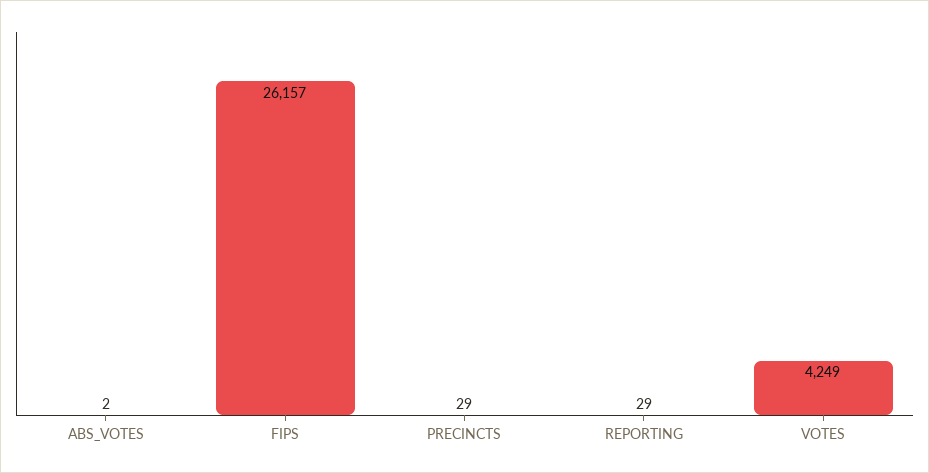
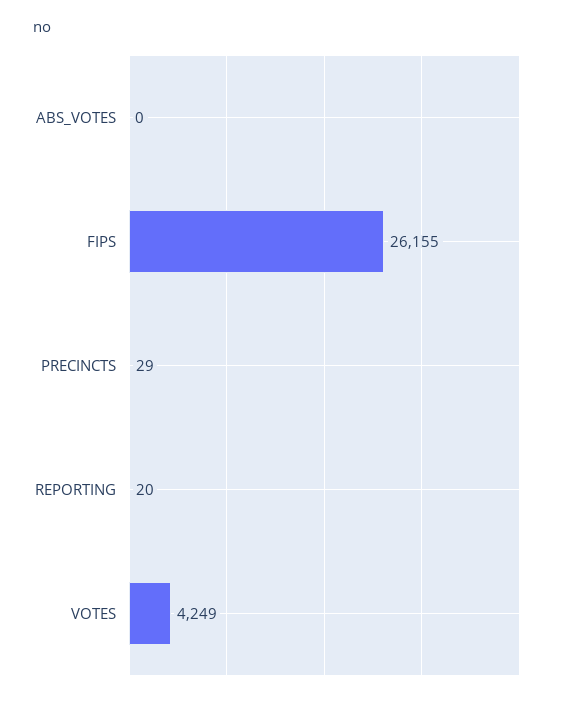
  {
-   "ABS_VOTES": 2,
+   "ABS_VOTES": 0,
-   "FIPS": 26157,
+   "FIPS": 26155,
    "PRECINCTS": 29,
-   "REPORTING": 29,
+   "REPORTING": 20,
    "VOTES": 4249
  }

